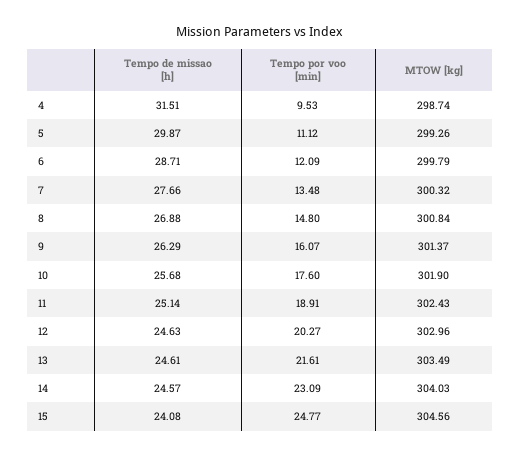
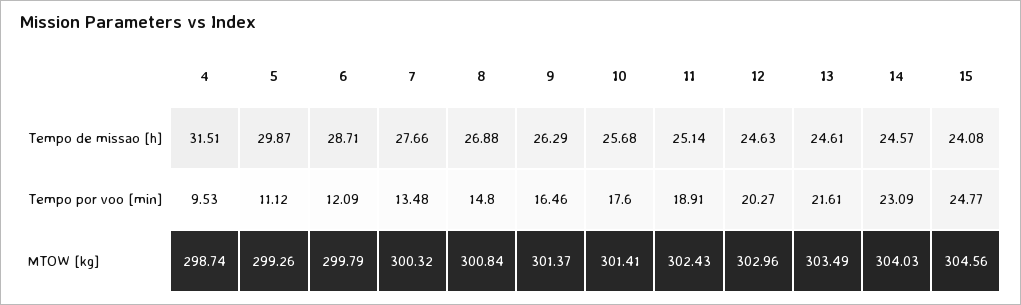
  {
    "Tempo de missao [h]": {
      "4": 31.51,
      "5": 29.87,
      "6": 28.71,
      "7": 27.66,
      "8": 26.88,
      "9": 26.29,
      "10": 25.68,
      "11": 25.14,
      "12": 24.63,
      "13": 24.61,
      "14": 24.57,
      "15": 24.08
    },
    "Tempo por voo [min]": {
      "4": 9.53,
      "5": 11.12,
      "6": 12.09,
      "7": 13.48,
      "8": 14.8,
-     "9": 16.07,
+     "9": 16.46,
      "10": 17.6,
      "11": 18.91,
      "12": 20.27,
      "13": 21.61,
      "14": 23.09,
      "15": 24.77
    },
    "MTOW [kg]": {
      "4": 298.74,
      "5": 299.26,
      "6": 299.79,
      "7": 300.32,
      "8": 300.84,
      "9": 301.37,
-     "10": 301.9,
+     "10": 301.41,
      "11": 302.43,
      "12": 302.96,
      "13": 303.49,
      "14": 304.03,
      "15": 304.56
    }
  }

